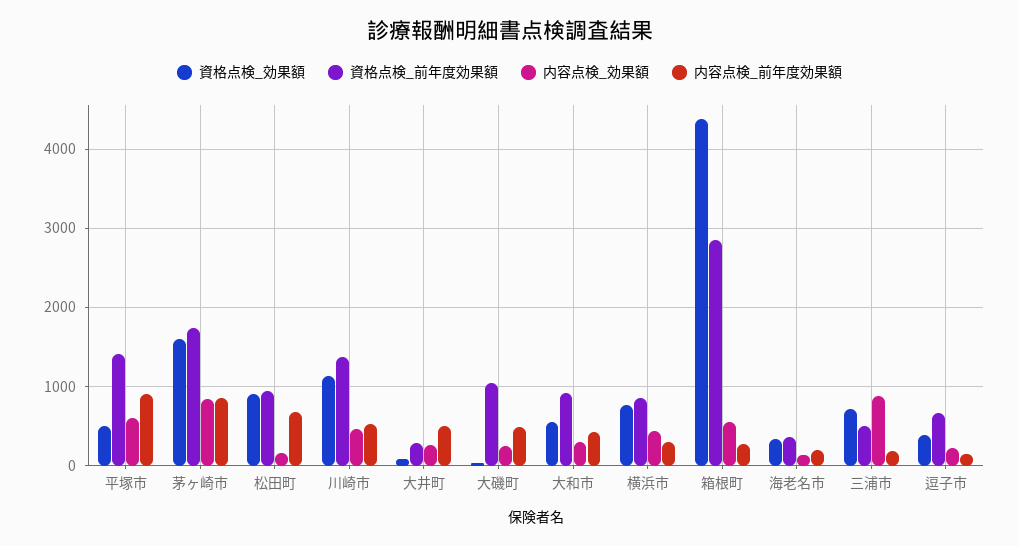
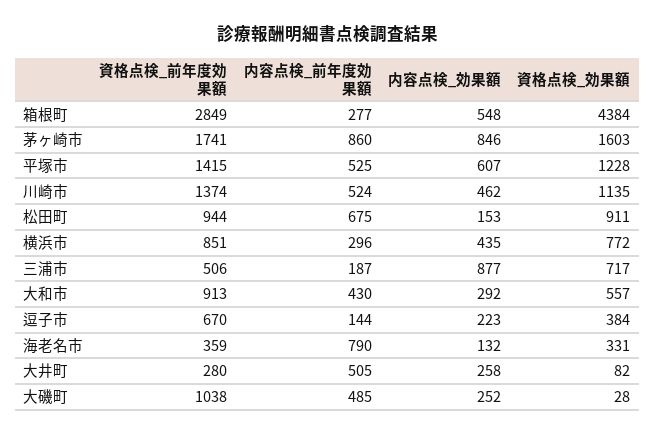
  {
    "資格点検_効果額": {
-     "平塚市": 500,
+     "平塚市": 1228,
      "茅ヶ崎市": 1603,
      "松田町": 911,
      "川崎市": 1135,
      "大井町": 82,
      "大磯町": 28,
      "大和市": 557,
      "横浜市": 772,
      "箱根町": 4384,
      "海老名市": 331,
      "三浦市": 717,
      "逗子市": 384
    },
    "資格点検_前年度効果額": {
      "平塚市": 1415,
      "茅ヶ崎市": 1741,
      "松田町": 944,
      "川崎市": 1374,
      "大井町": 280,
      "大磯町": 1038,
      "大和市": 913,
      "横浜市": 851,
      "箱根町": 2849,
      "海老名市": 359,
      "三浦市": 506,
      "逗子市": 670
    },
    "内容点検_効果額": {
      "平塚市": 607,
      "茅ヶ崎市": 846,
      "松田町": 153,
      "川崎市": 462,
      "大井町": 258,
      "大磯町": 252,
      "大和市": 292,
      "横浜市": 435,
      "箱根町": 548,
      "海老名市": 132,
      "三浦市": 877,
      "逗子市": 223
    },
    "内容点検_前年度効果額": {
-     "平塚市": 900,
+     "平塚市": 525,
      "茅ヶ崎市": 860,
      "松田町": 675,
      "川崎市": 524,
      "大井町": 505,
      "大磯町": 485,
      "大和市": 430,
      "横浜市": 296,
      "箱根町": 277,
-     "海老名市": 200,
+     "海老名市": 790,
      "三浦市": 187,
      "逗子市": 144
    }
  }

